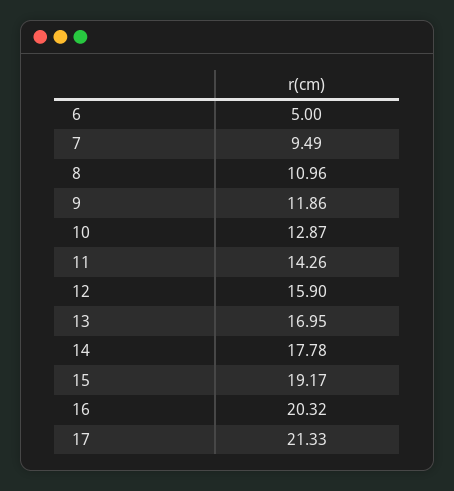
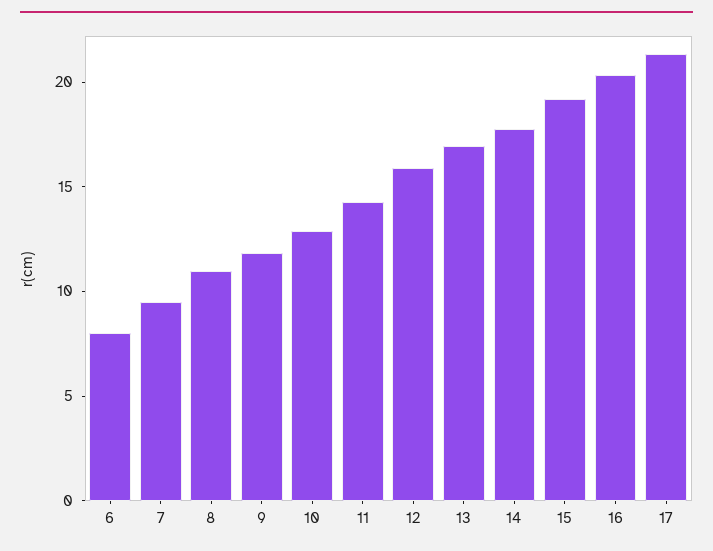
  {
-   "6": 5,
+   "6": 8,
    "7": 9.49,
    "8": 10.96,
    "9": 11.86,
    "10": 12.87,
    "11": 14.26,
    "12": 15.9,
    "13": 16.95,
    "14": 17.78,
    "15": 19.17,
    "16": 20.32,
    "17": 21.33
  }

